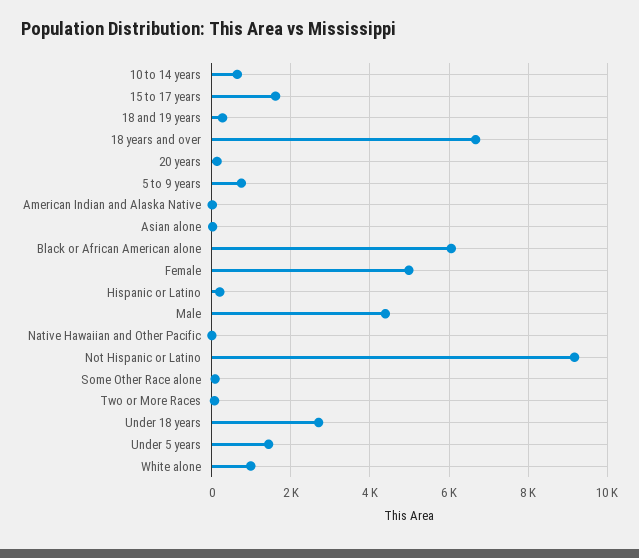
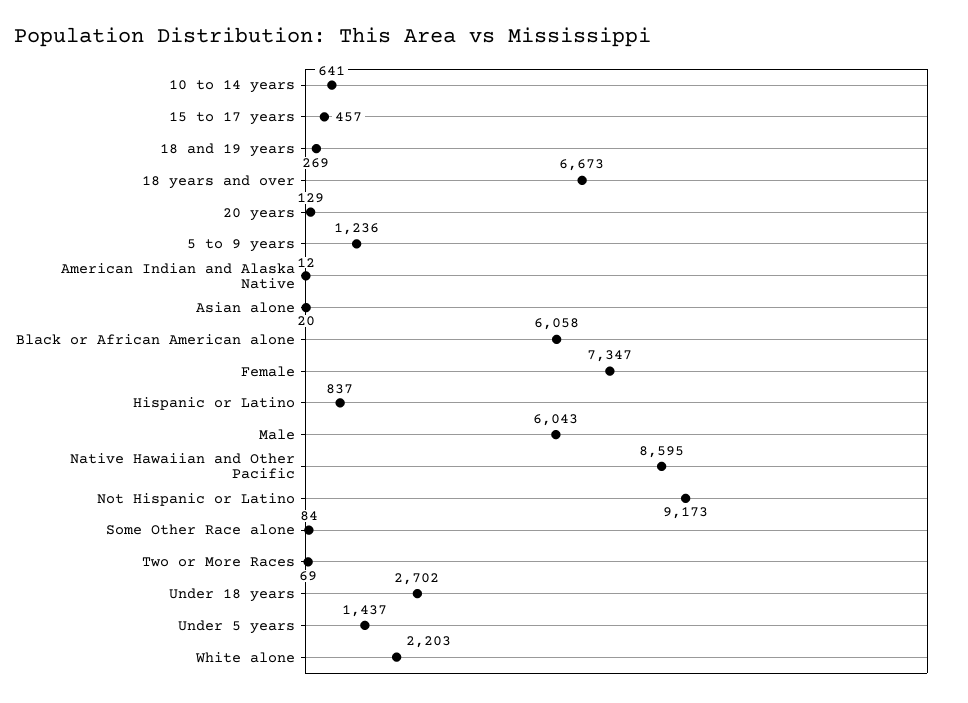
  {
    "10 to 14 years": 641,
-   "15 to 17 years": 1600,
+   "15 to 17 years": 457,
    "18 and 19 years": 269,
    "18 years and over": 6673,
    "20 years": 129,
-   "5 to 9 years": 800,
+   "5 to 9 years": 1236,
    "American Indian and Alaska Native": 12,
    "Asian alone": 20,
    "Black or African American alone": 6058,
-   "Female": 5000,
+   "Female": 7347,
-   "Hispanic or Latino": 200,
+   "Hispanic or Latino": 837,
-   "Male": 4400,
+   "Male": 6043,
-   "Native Hawaiian and Other Pacific": 0,
+   "Native Hawaiian and Other Pacific": 8595,
    "Not Hispanic or Latino": 9173,
    "Some Other Race alone": 84,
    "Two or More Races": 69,
    "Under 18 years": 2702,
    "Under 5 years": 1437,
-   "White alone": 1000
+   "White alone": 2203
  }

